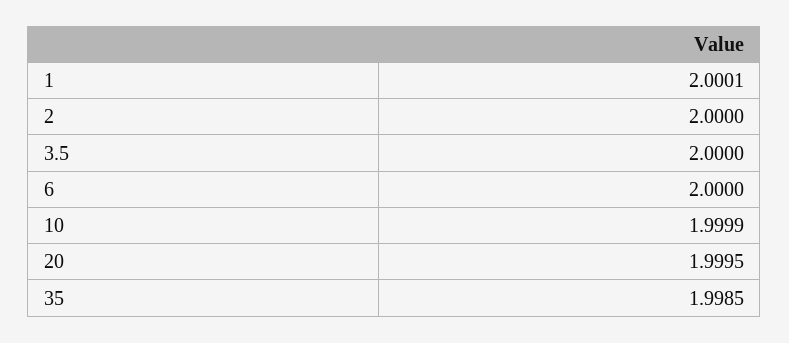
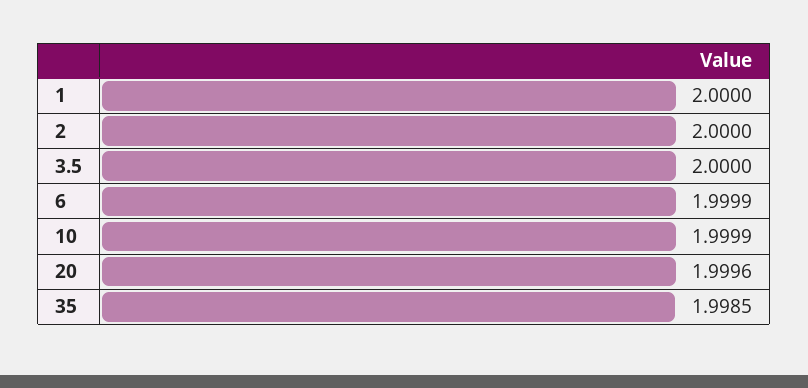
  {
-   "1": 2.0001,
+   "1": 2,
    "2": 2,
    "3.5": 2,
-   "6": 2,
+   "6": 1.9999,
    "10": 1.9999,
-   "20": 1.9995,
+   "20": 1.9996,
    "35": 1.9985
  }

